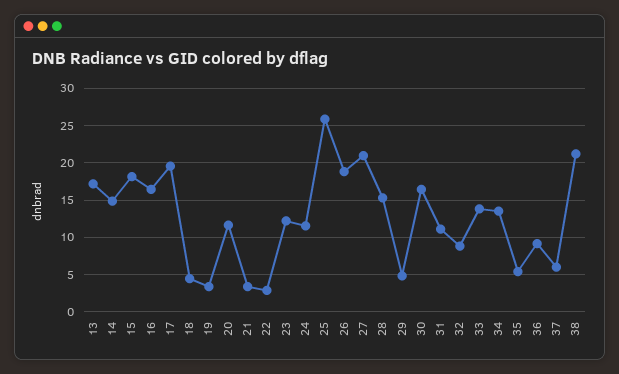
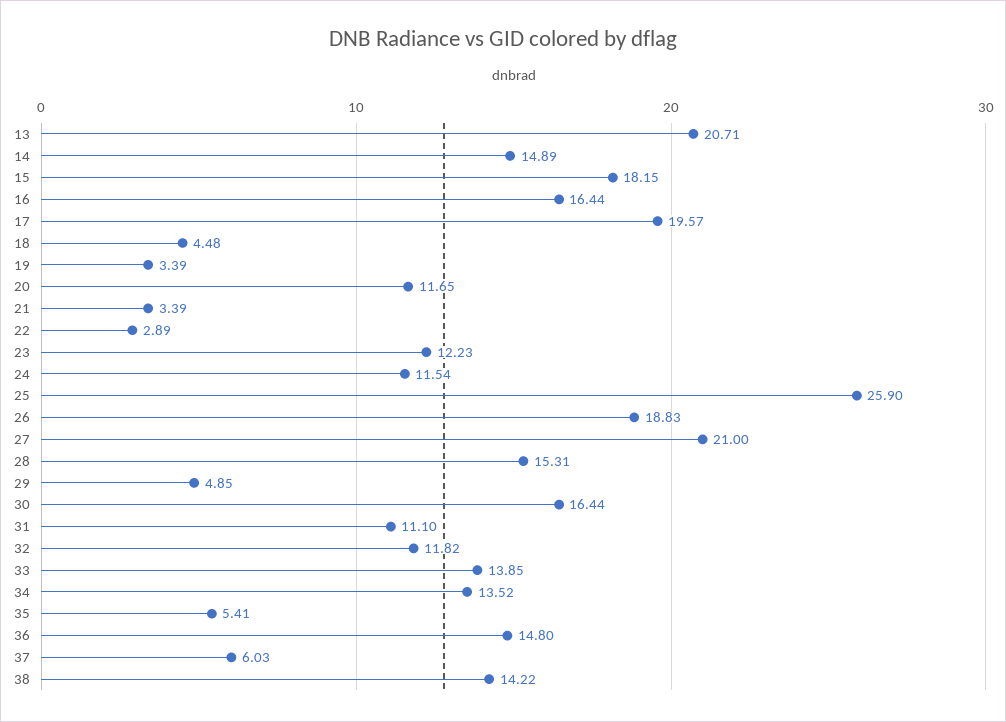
  {
-   "13": 17,
+   "13": 20.71,
    "14": 14.89,
    "15": 18.15,
    "16": 16.44,
    "17": 19.57,
    "18": 4.48,
    "19": 3.39,
    "20": 11.65,
    "21": 3.39,
    "22": 2.89,
    "23": 12.23,
    "24": 11.54,
    "25": 25.9,
    "26": 18.83,
    "27": 21,
    "28": 15.31,
    "29": 4.85,
    "30": 16.44,
    "31": 11.1,
-   "32": 9,
+   "32": 11.82,
    "33": 13.85,
    "34": 13.52,
    "35": 5.41,
-   "36": 9,
+   "36": 14.8,
    "37": 6.03,
-   "38": 21
+   "38": 14.22
  }

